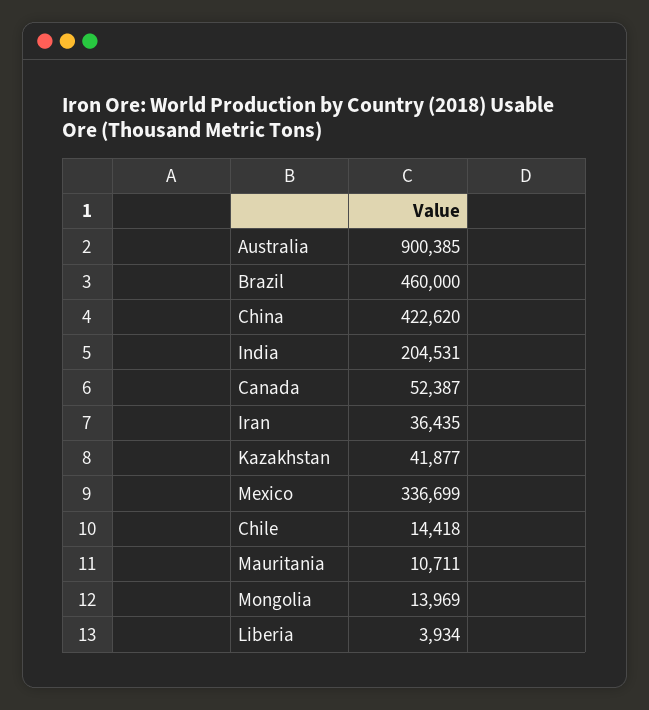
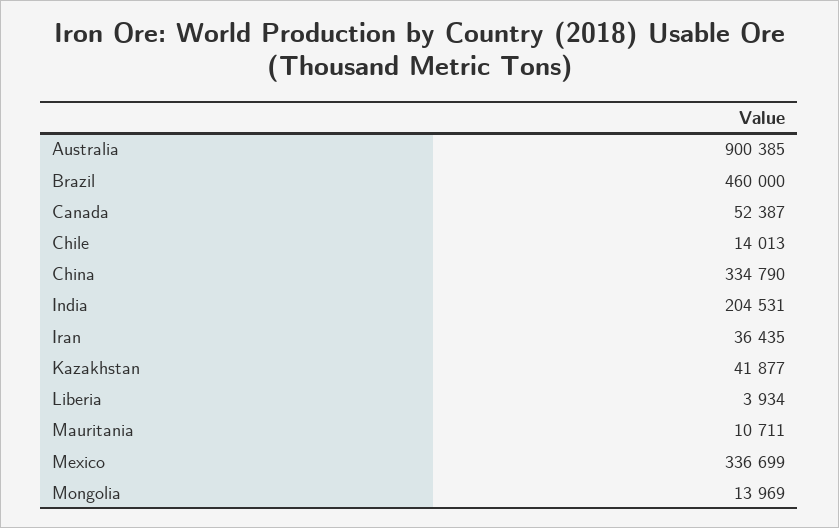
  {
    "Australia": 900385,
    "Brazil": 460000,
-   "China": 422620,
+   "China": 334790,
    "India": 204531,
    "Canada": 52387,
    "Iran": 36435,
    "Kazakhstan": 41877,
    "Mexico": 336699,
-   "Chile": 14418,
+   "Chile": 14013,
    "Mauritania": 10711,
    "Mongolia": 13969,
    "Liberia": 3934
  }

